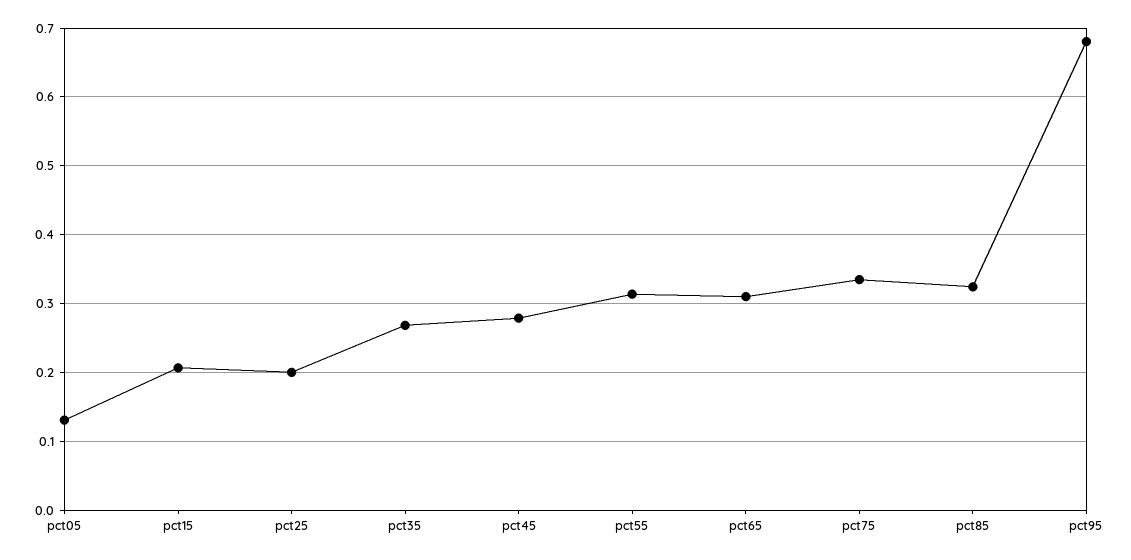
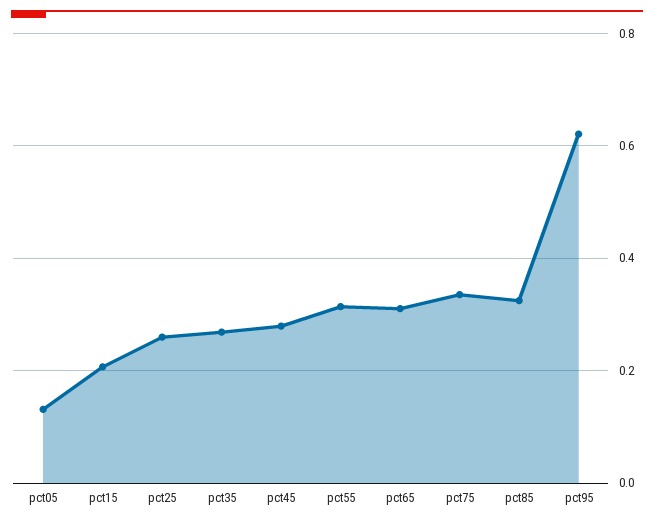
  {
    "pct05": 0.13,
    "pct15": 0.21,
-   "pct25": 0.2,
+   "pct25": 0.26,
    "pct35": 0.27,
    "pct45": 0.28,
    "pct55": 0.31,
    "pct65": 0.31,
    "pct75": 0.33,
    "pct85": 0.32,
-   "pct95": 0.68
+   "pct95": 0.62
  }

